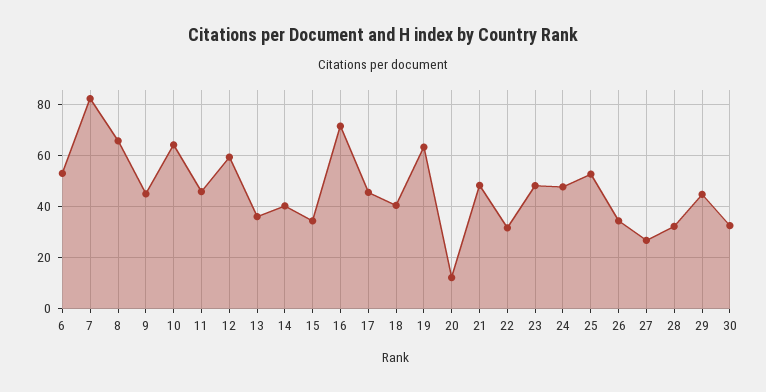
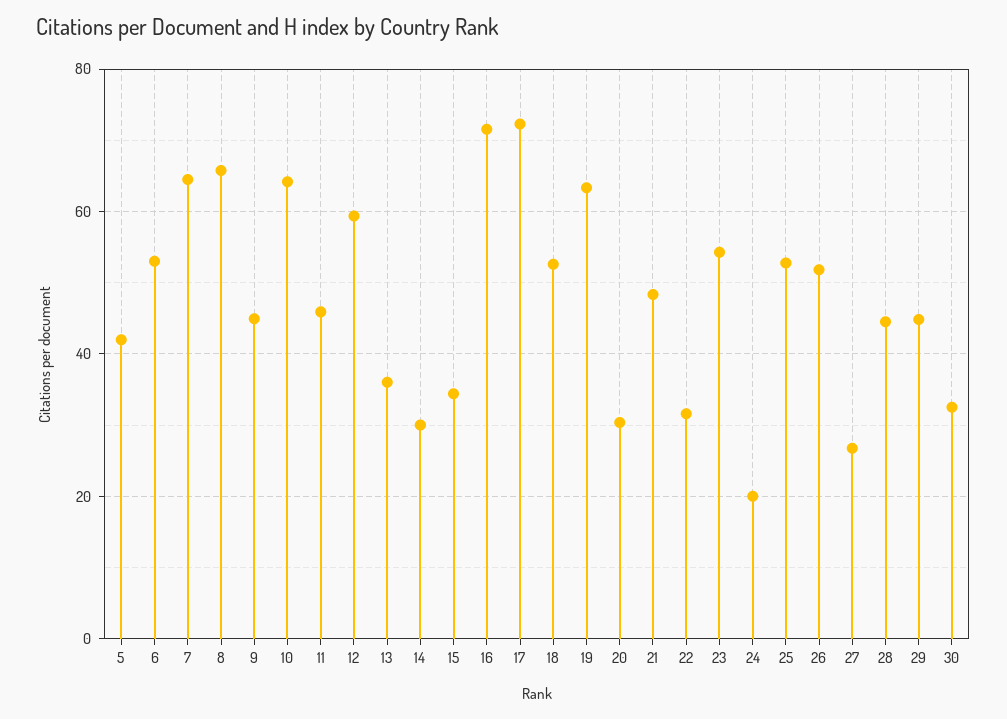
  {
    "6": 54,
-   "7": 82.5,
+   "7": 64,
    "8": 66,
    "9": 44,
    "10": 64,
    "11": 46,
    "12": 60,
    "13": 36,
-   "14": 40,
+   "14": 30,
    "15": 34,
    "16": 72,
-   "17": 45,
+   "17": 72,
-   "18": 40,
+   "18": 52,
    "19": 64,
-   "20": 12.5,
+   "20": 30,
    "21": 48,
    "22": 32,
-   "23": 47.5,
+   "23": 54,
-   "24": 47.5,
+   "24": 20,
    "25": 52,
-   "26": 35,
+   "26": 52,
    "27": 26,
-   "28": 32.5,
+   "28": 44,
    "29": 44,
-   "30": 32
+   "30": 32,
+   "5": 42
  }

